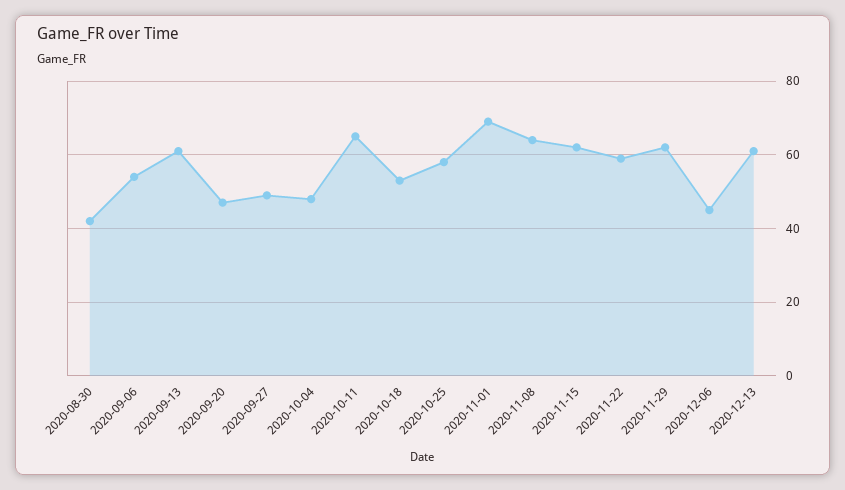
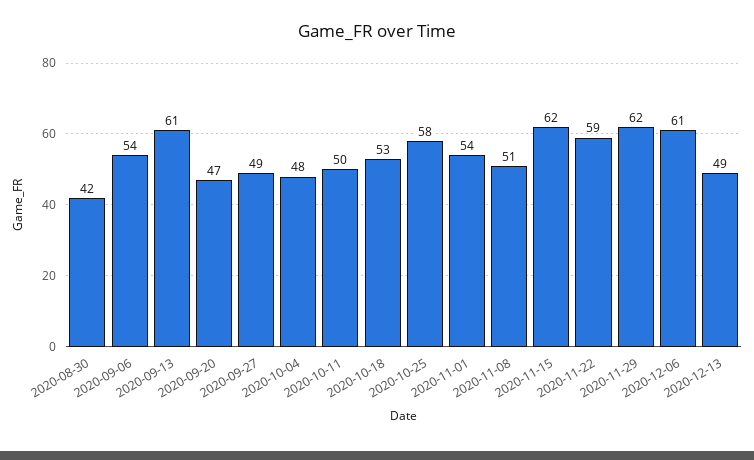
  {
    "2020-08-30": 42,
    "2020-09-06": 54,
    "2020-09-13": 61,
    "2020-09-20": 47,
    "2020-09-27": 49,
    "2020-10-04": 48,
-   "2020-10-11": 65,
+   "2020-10-11": 50,
    "2020-10-18": 53,
    "2020-10-25": 58,
-   "2020-11-01": 70,
+   "2020-11-01": 54,
-   "2020-11-08": 65,
+   "2020-11-08": 51,
    "2020-11-15": 62,
    "2020-11-22": 59,
    "2020-11-29": 62,
-   "2020-12-06": 45,
+   "2020-12-06": 61,
-   "2020-12-13": 60
+   "2020-12-13": 49
  }

